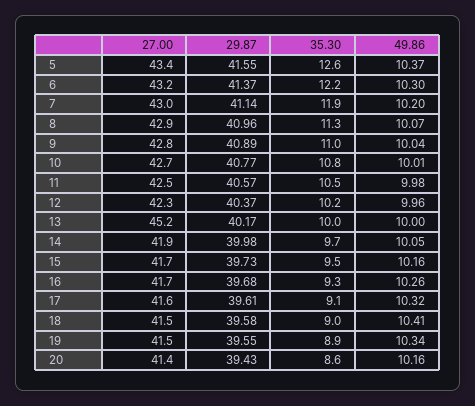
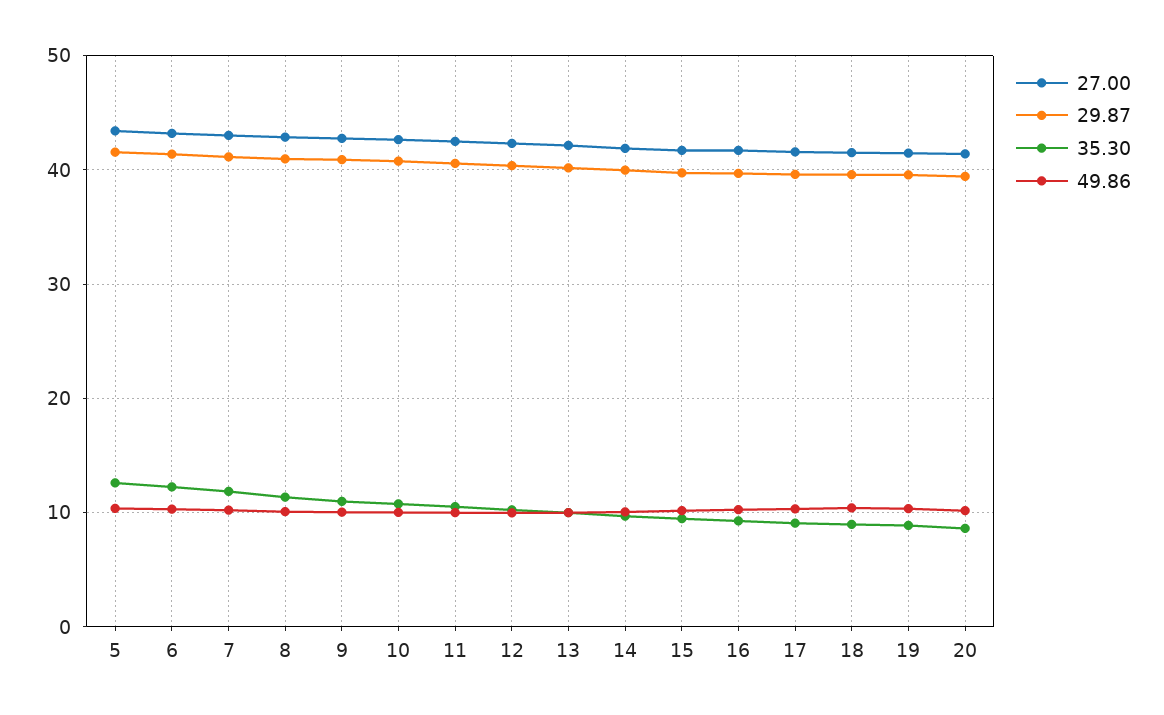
  {
    "27.00": {
      "5": 43.4,
      "6": 43.2,
      "7": 43,
      "8": 42.9,
      "9": 42.8,
      "10": 42.7,
      "11": 42.5,
      "12": 42.3,
-     "13": 45.2,
+     "13": 42,
      "14": 41.9,
      "15": 41.7,
      "16": 41.7,
      "17": 41.6,
      "18": 41.5,
      "19": 41.5,
      "20": 41.4
    },
    "29.87": {
      "5": 41.55,
      "6": 41.37,
      "7": 41.14,
      "8": 40.96,
      "9": 40.89,
      "10": 40.77,
      "11": 40.57,
      "12": 40.37,
      "13": 40.17,
      "14": 39.98,
      "15": 39.73,
      "16": 39.68,
      "17": 39.61,
      "18": 39.58,
      "19": 39.55,
      "20": 39.43
    },
    "35.30": {
      "5": 12.6,
      "6": 12.2,
      "7": 11.9,
      "8": 11.3,
      "9": 11,
      "10": 10.8,
      "11": 10.5,
      "12": 10.2,
      "13": 10,
      "14": 9.7,
      "15": 9.5,
      "16": 9.3,
      "17": 9.1,
      "18": 9,
      "19": 8.9,
      "20": 8.6
    },
    "49.86": {
      "5": 10.37,
      "6": 10.3,
      "7": 10.2,
      "8": 10.07,
      "9": 10.04,
      "10": 10.01,
      "11": 9.98,
      "12": 9.96,
      "13": 10,
      "14": 10.05,
      "15": 10.16,
      "16": 10.26,
      "17": 10.32,
      "18": 10.41,
      "19": 10.34,
      "20": 10.16
    }
  }

